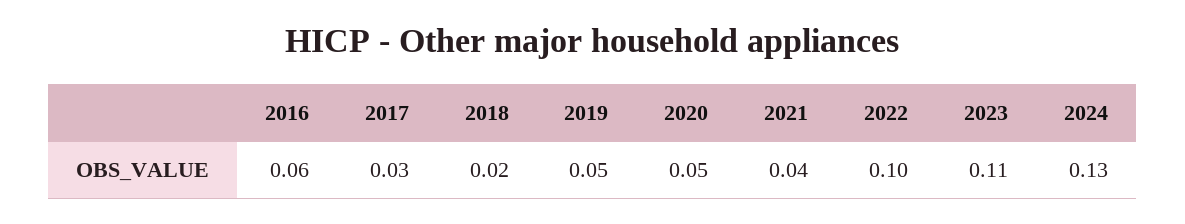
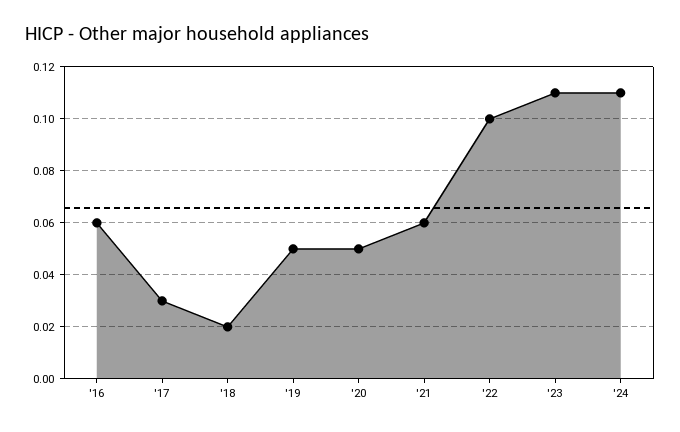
  {
    "2016": 0.06,
    "2017": 0.03,
    "2018": 0.02,
    "2019": 0.05,
    "2020": 0.05,
-   "2021": 0.04,
+   "2021": 0.06,
    "2022": 0.1,
    "2023": 0.11,
-   "2024": 0.13
+   "2024": 0.11
  }

